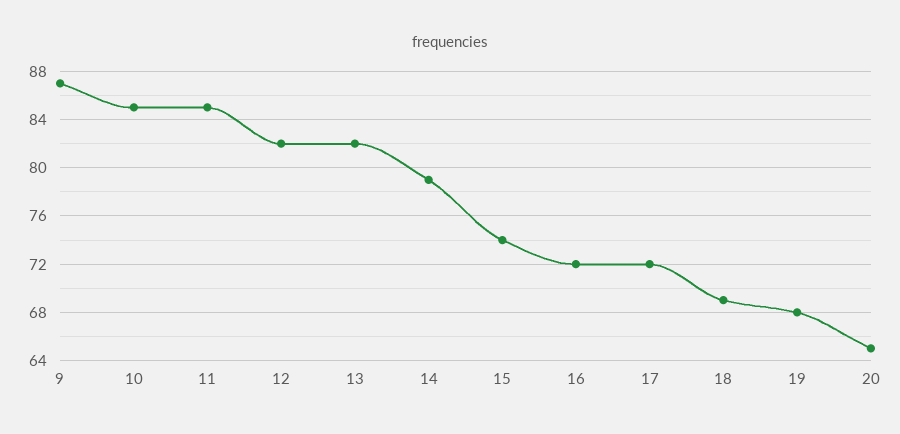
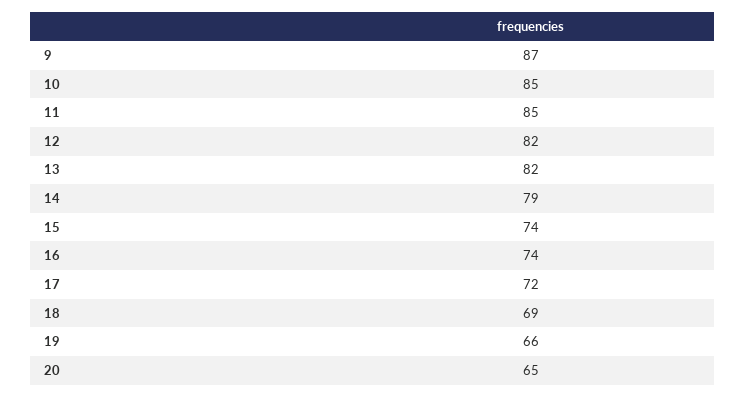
  {
    "9": 87,
    "10": 85,
    "11": 85,
    "12": 82,
    "13": 82,
    "14": 79,
    "15": 74,
-   "16": 72,
+   "16": 74,
    "17": 72,
    "18": 69,
-   "19": 68,
+   "19": 66,
    "20": 65
  }

